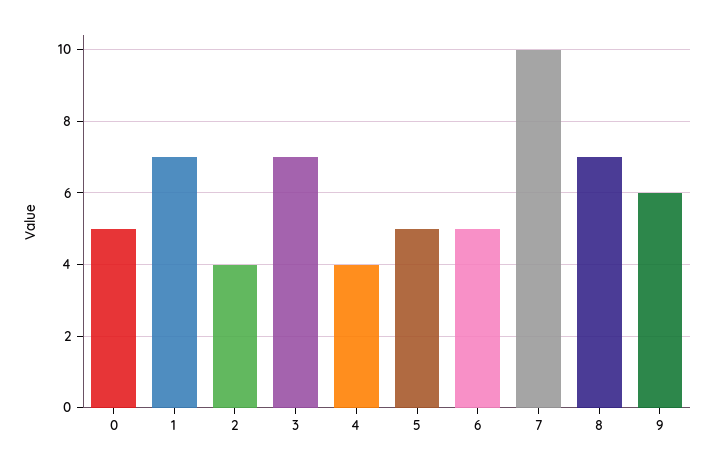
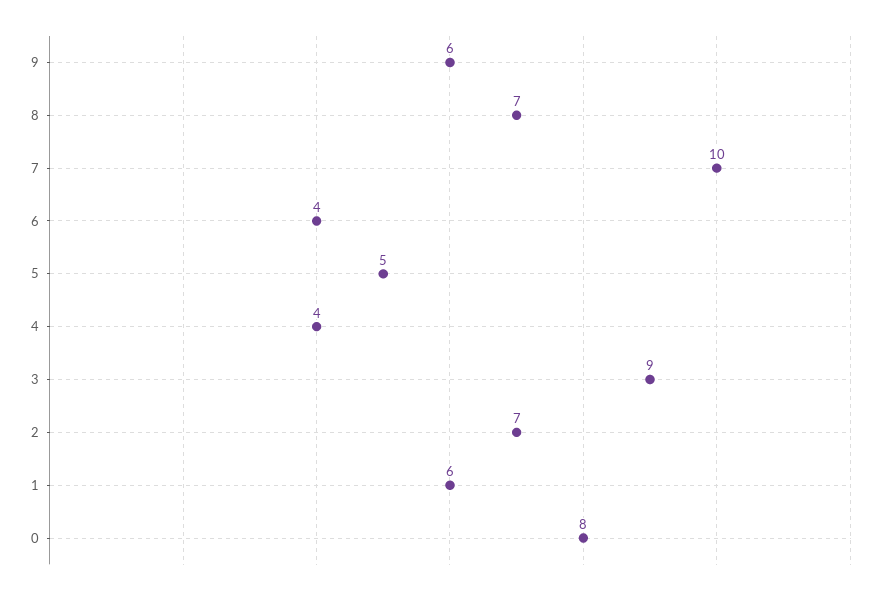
  {
-   "0": 5,
+   "0": 8,
-   "1": 7,
+   "1": 6,
-   "2": 4,
+   "2": 7,
-   "3": 7,
+   "3": 9,
    "4": 4,
    "5": 5,
-   "6": 5,
+   "6": 4,
    "7": 10,
    "8": 7,
    "9": 6
  }

